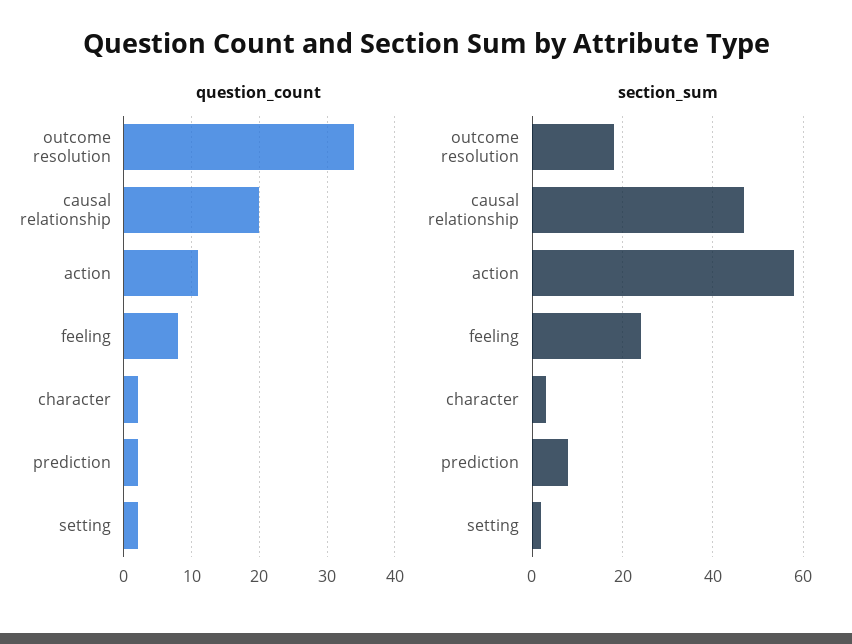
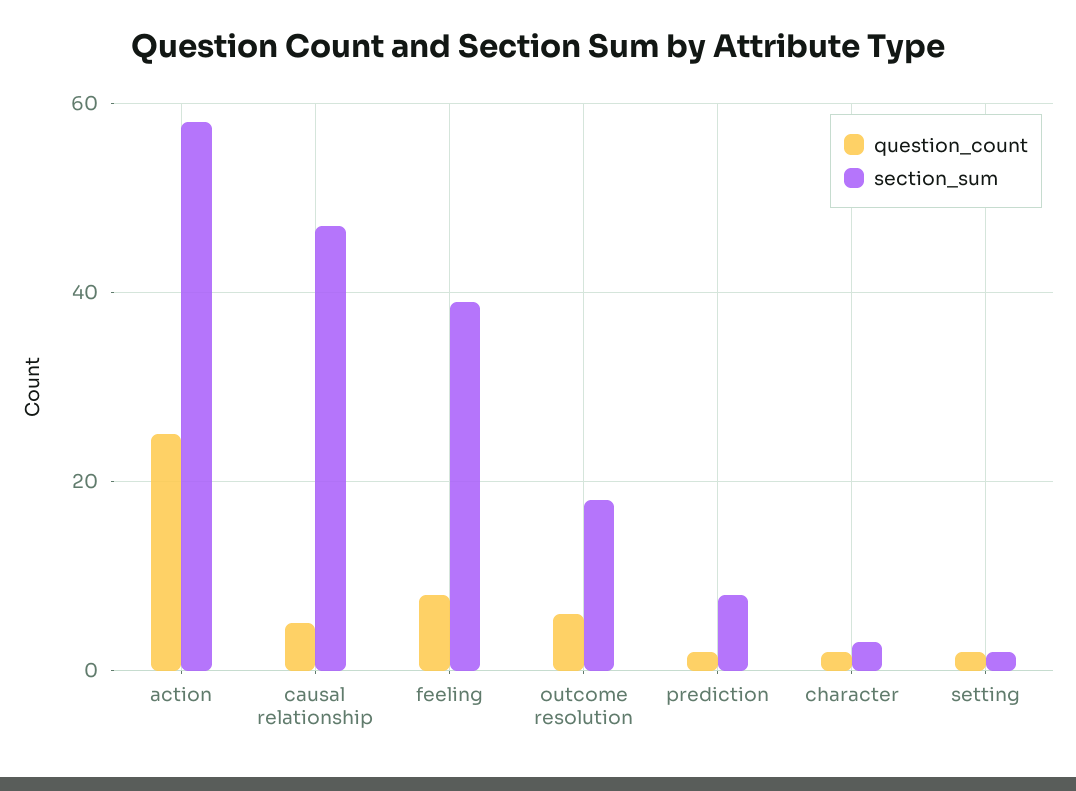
  {
    "question_count": {
-     "outcome resolution": 34,
+     "outcome resolution": 5,
-     "causal relationship": 20,
+     "causal relationship": 5,
-     "action": 11,
+     "action": 25,
      "feeling": 8,
      "character": 2,
      "prediction": 2,
      "setting": 2
    },
    "section_sum": {
      "outcome resolution": 20,
      "causal relationship": 45,
      "action": 60,
-     "feeling": 25,
+     "feeling": 40,
      "character": 5,
      "prediction": 10,
      "setting": 0
    }
  }

